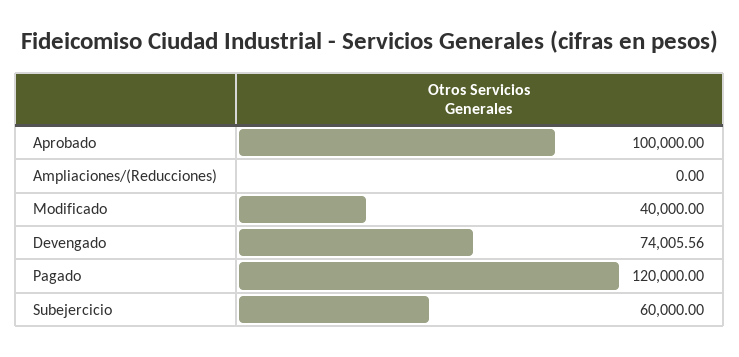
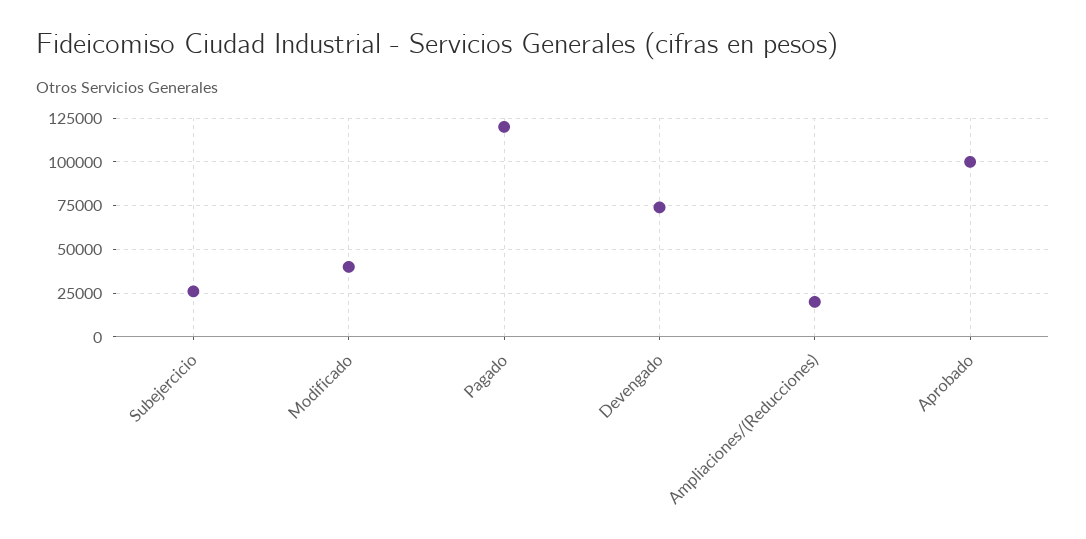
  {
    "Aprobado": 100000,
-   "Ampliaciones/(Reducciones)": 0,
+   "Ampliaciones/(Reducciones)": 20000,
    "Modificado": 40000,
    "Devengado": 74005.56,
    "Pagado": 120000,
-   "Subejercicio": 60000
+   "Subejercicio": 25000
  }

